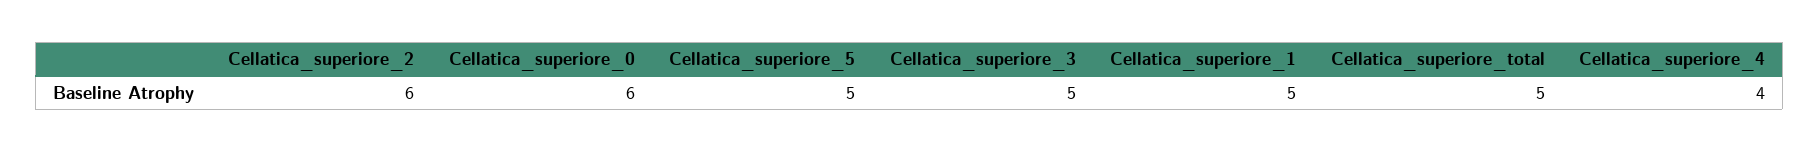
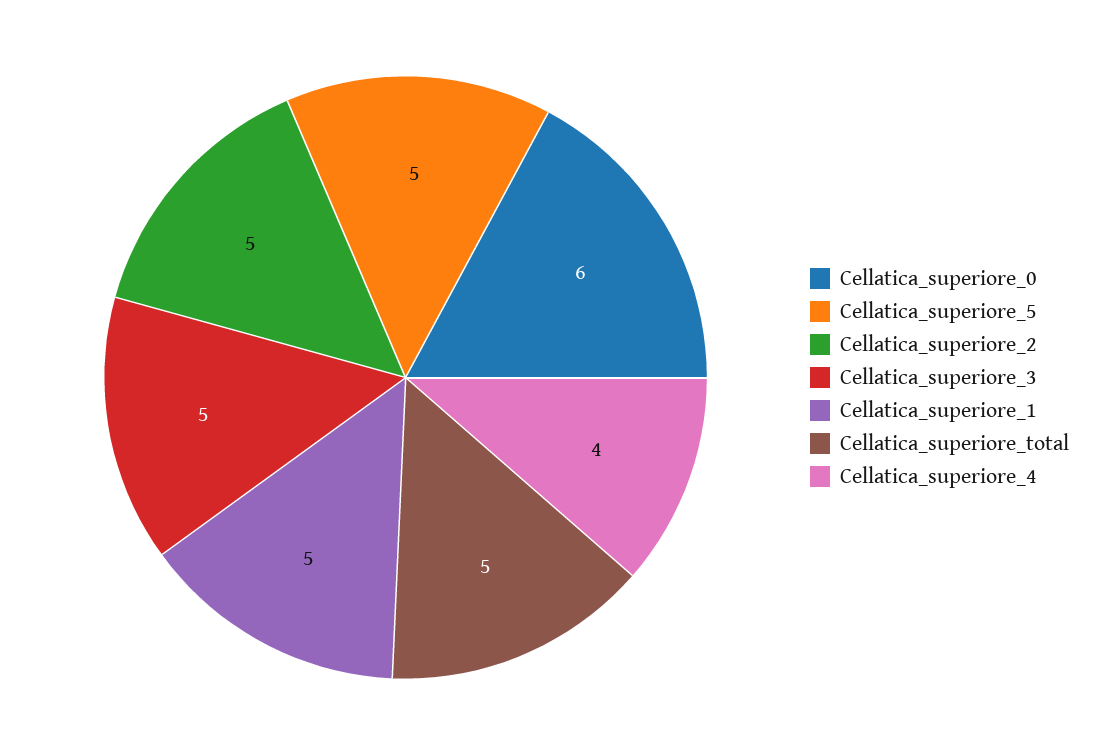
  {
-   "Cellatica_superiore_2": 6,
+   "Cellatica_superiore_2": 5,
    "Cellatica_superiore_0": 6,
    "Cellatica_superiore_5": 5,
    "Cellatica_superiore_3": 5,
    "Cellatica_superiore_1": 5,
    "Cellatica_superiore_total": 5,
    "Cellatica_superiore_4": 4
  }

